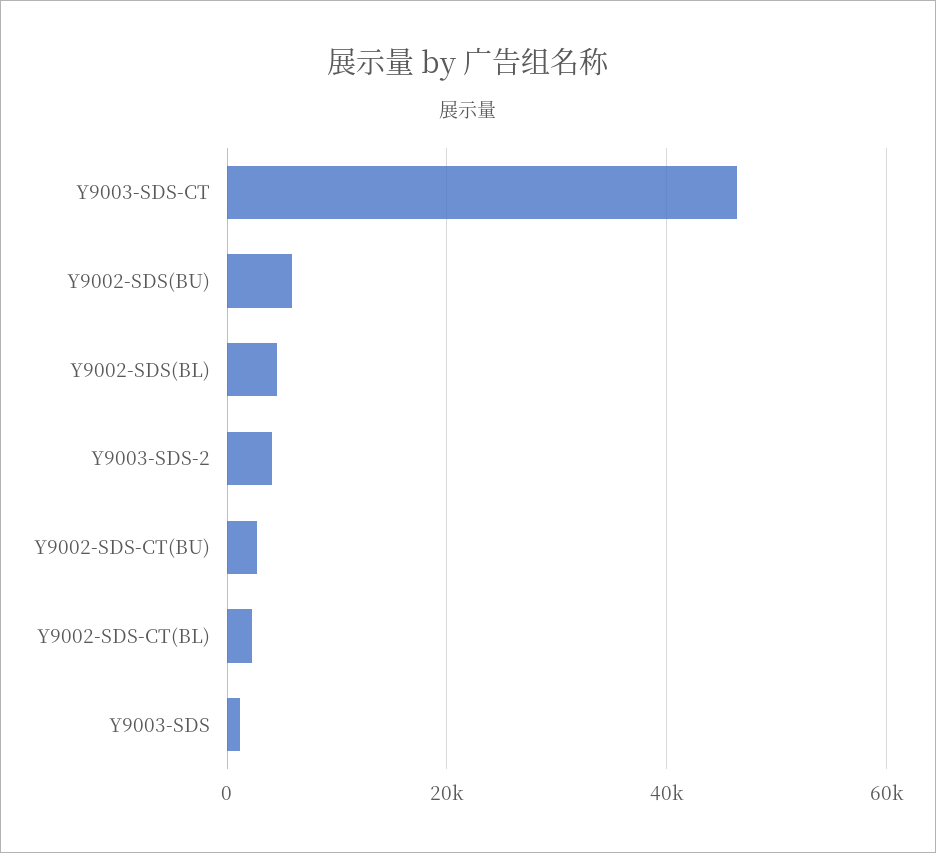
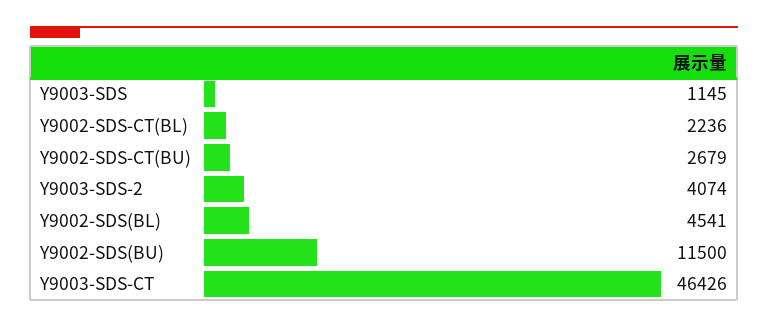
  {
    "Y9003-SDS-CT": 46426,
-   "Y9002-SDS(BU)": 6000,
+   "Y9002-SDS(BU)": 11500,
    "Y9002-SDS(BL)": 4541,
    "Y9003-SDS-2": 4074,
    "Y9002-SDS-CT(BU)": 2679,
    "Y9002-SDS-CT(BL)": 2236,
    "Y9003-SDS": 1145
  }

